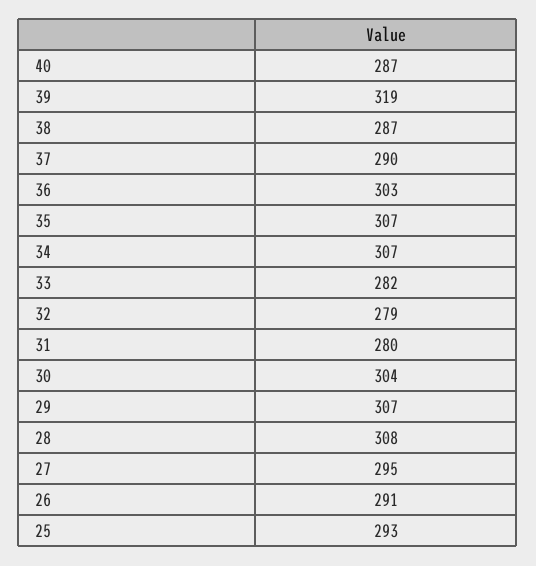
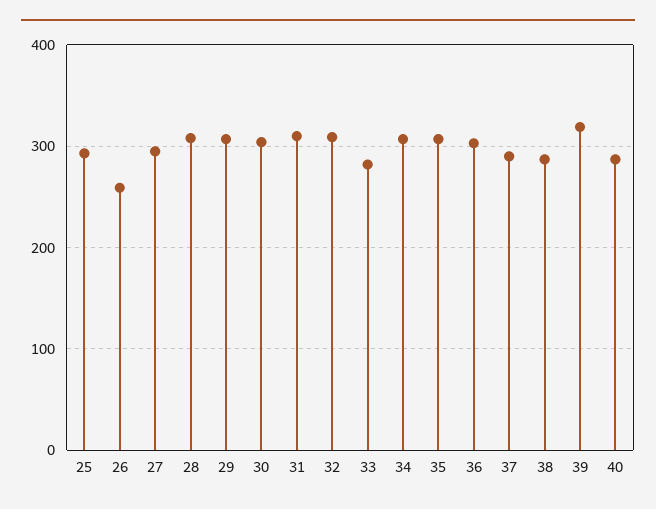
  {
    "40": 287,
    "39": 319,
    "38": 287,
    "37": 290,
    "36": 303,
    "35": 307,
    "34": 307,
    "33": 282,
-   "32": 279,
+   "32": 310,
-   "31": 280,
+   "31": 310,
    "30": 304,
    "29": 307,
    "28": 308,
    "27": 295,
-   "26": 291,
+   "26": 260,
    "25": 293
  }

